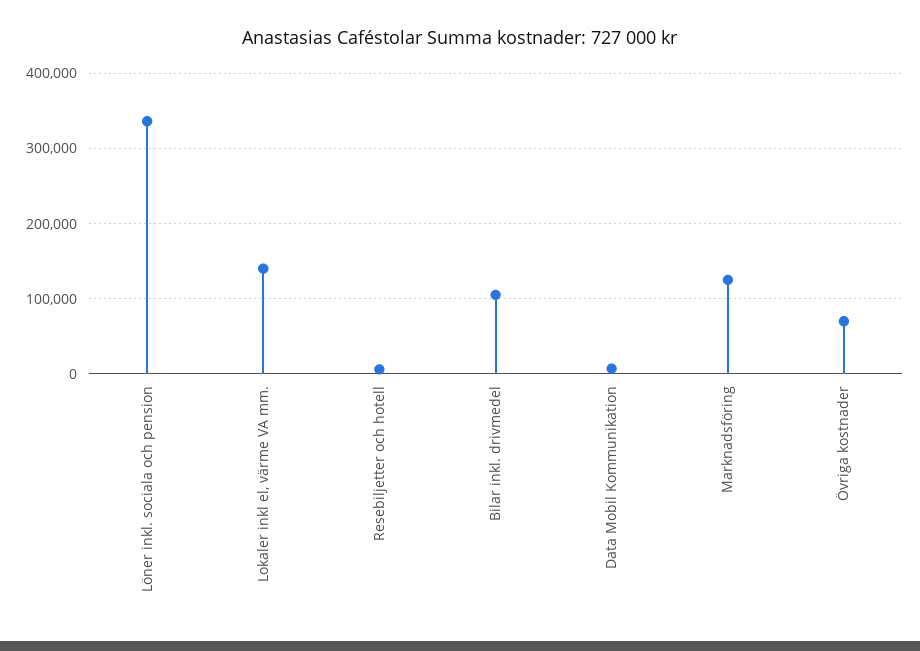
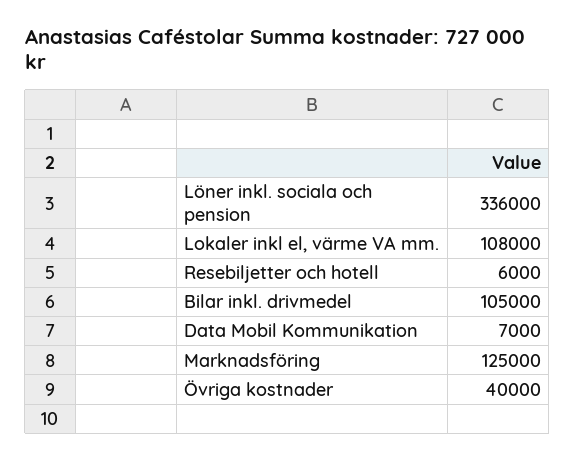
  {
    "Löner inkl. sociala och pension": 336000,
-   "Lokaler inkl el, värme VA mm.": 140000,
+   "Lokaler inkl el, värme VA mm.": 108000,
    "Resebiljetter och hotell": 6000,
    "Bilar inkl. drivmedel": 105000,
    "Data Mobil Kommunikation": 7000,
    "Marknadsföring": 125000,
-   "Övriga kostnader": 70000
+   "Övriga kostnader": 40000
  }

